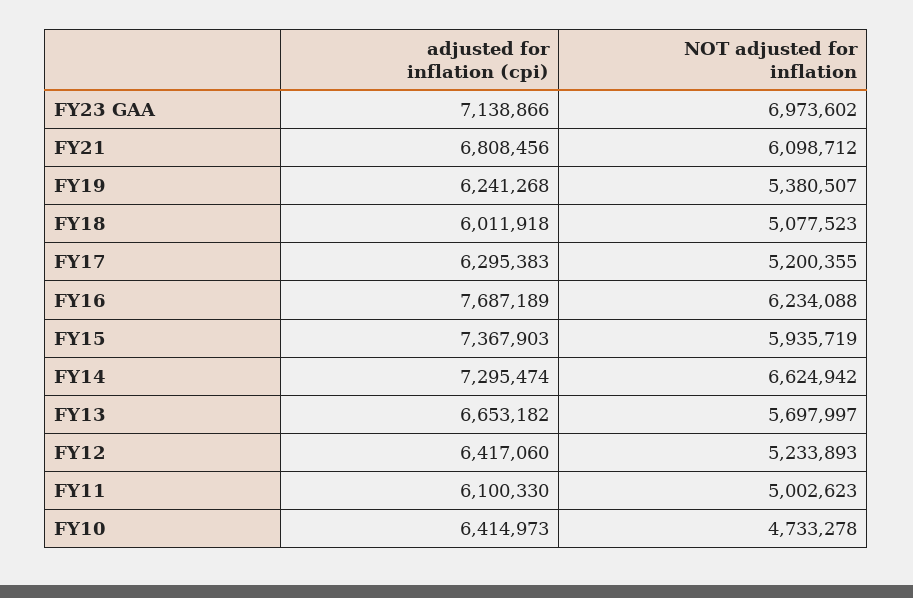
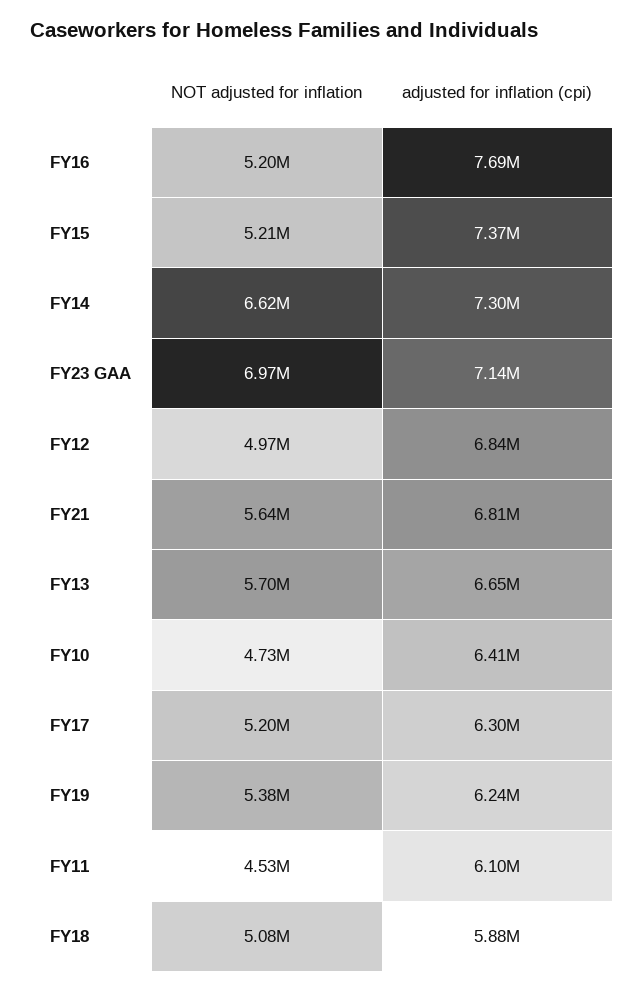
  {
    "adjusted for inflation (cpi)": {
      "FY23 GAA": 7138866,
      "FY21": 6808456,
      "FY19": 6241268,
-     "FY18": 6011918,
+     "FY18": 5880000,
      "FY17": 6295383,
      "FY16": 7687189,
      "FY15": 7367903,
      "FY14": 7295474,
      "FY13": 6653182,
-     "FY12": 6417060,
+     "FY12": 6840000,
      "FY11": 6100330,
      "FY10": 6414973
    },
    "NOT adjusted for inflation": {
      "FY23 GAA": 6973602,
-     "FY21": 6098712,
+     "FY21": 5640000,
      "FY19": 5380507,
      "FY18": 5077523,
      "FY17": 5200355,
-     "FY16": 6234088,
+     "FY16": 5200000,
-     "FY15": 5935719,
+     "FY15": 5210000,
      "FY14": 6624942,
      "FY13": 5697997,
-     "FY12": 5233893,
+     "FY12": 4970000,
-     "FY11": 5002623,
+     "FY11": 4530000,
      "FY10": 4733278
    }
  }

